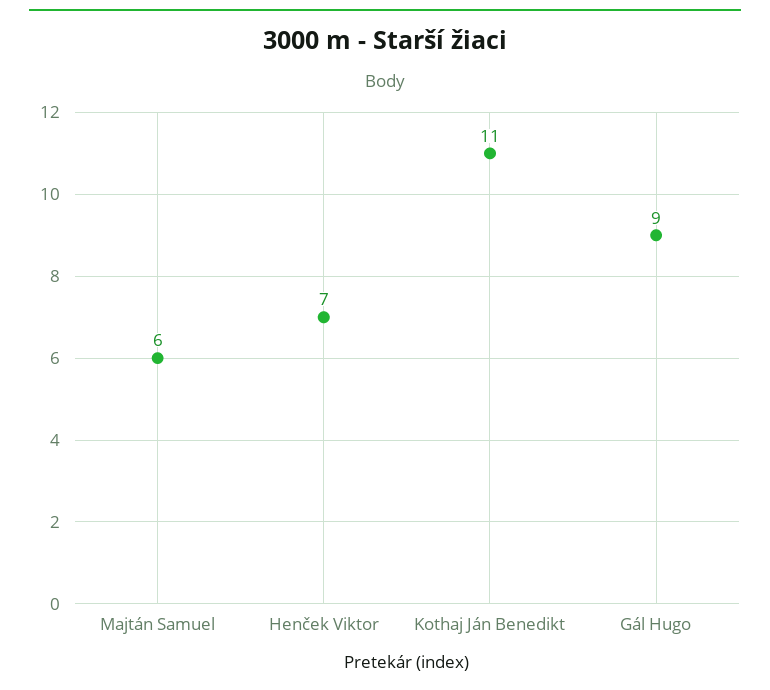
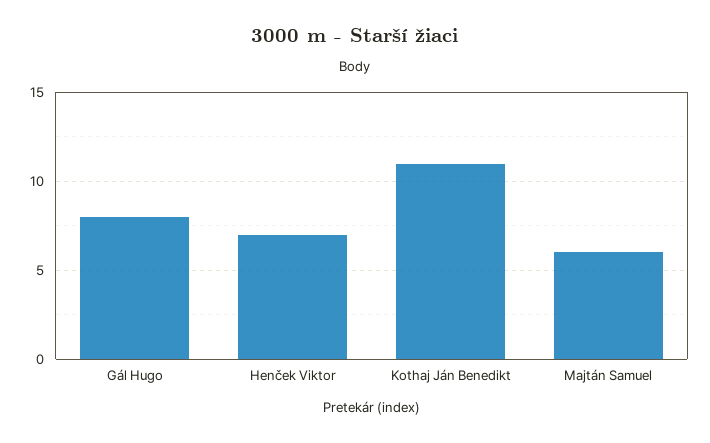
  {
    "Majtán Samuel": 6,
    "Henček Viktor": 7,
    "Kothaj Ján Benedikt": 11,
-   "Gál Hugo": 9
+   "Gál Hugo": 8
  }

